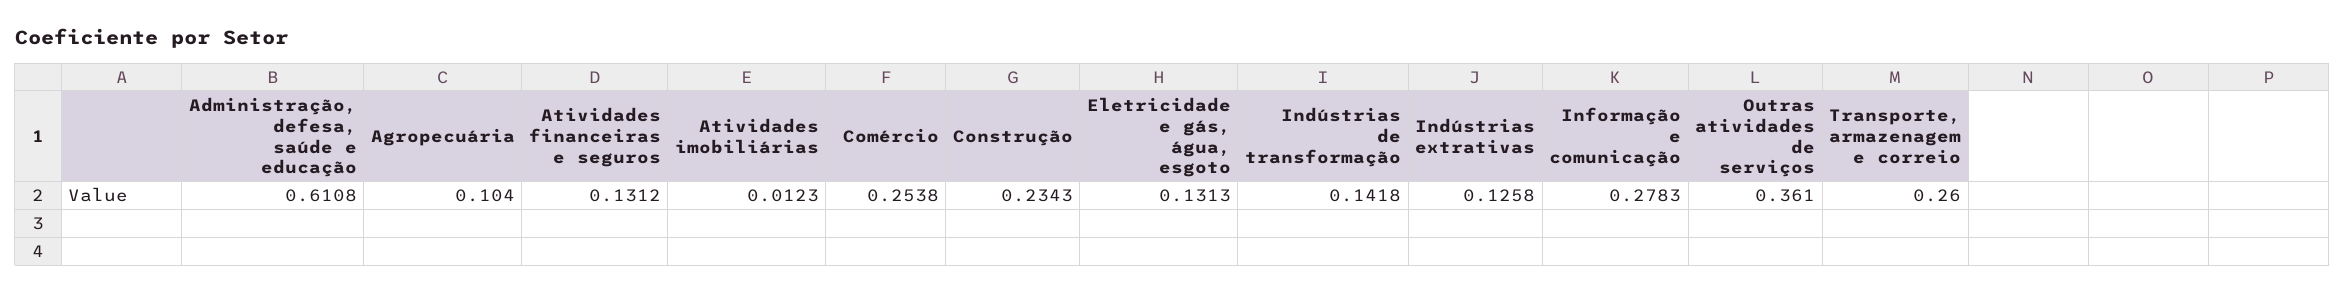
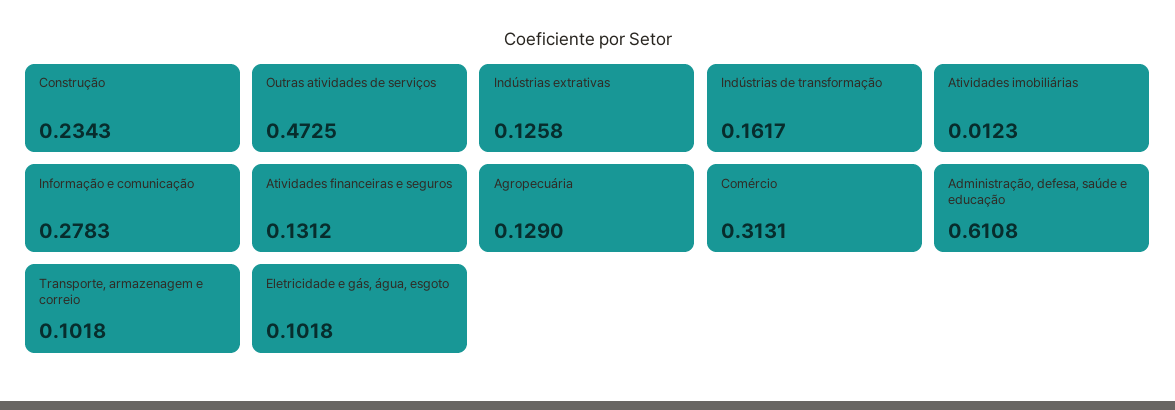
  {
    "Administração, defesa, saúde e educação": 0.6108,
-   "Agropecuária": 0.104,
+   "Agropecuária": 0.129,
    "Atividades financeiras e seguros": 0.1312,
    "Atividades imobiliárias": 0.0123,
-   "Comércio": 0.2538,
+   "Comércio": 0.3131,
    "Construção": 0.2343,
-   "Eletricidade e gás, água, esgoto": 0.1313,
+   "Eletricidade e gás, água, esgoto": 0.1018,
-   "Indústrias de transformação": 0.1418,
+   "Indústrias de transformação": 0.1617,
    "Indústrias extrativas": 0.1258,
    "Informação e comunicação": 0.2783,
-   "Outras atividades de serviços": 0.361,
+   "Outras atividades de serviços": 0.4725,
-   "Transporte, armazenagem e correio": 0.26
+   "Transporte, armazenagem e correio": 0.1018
  }

